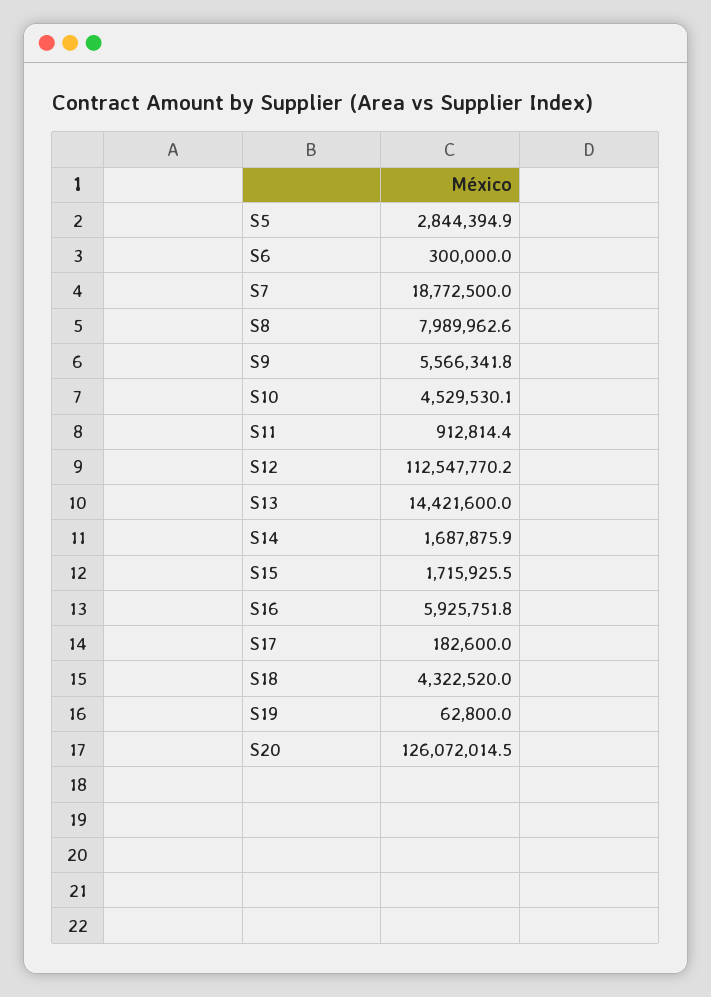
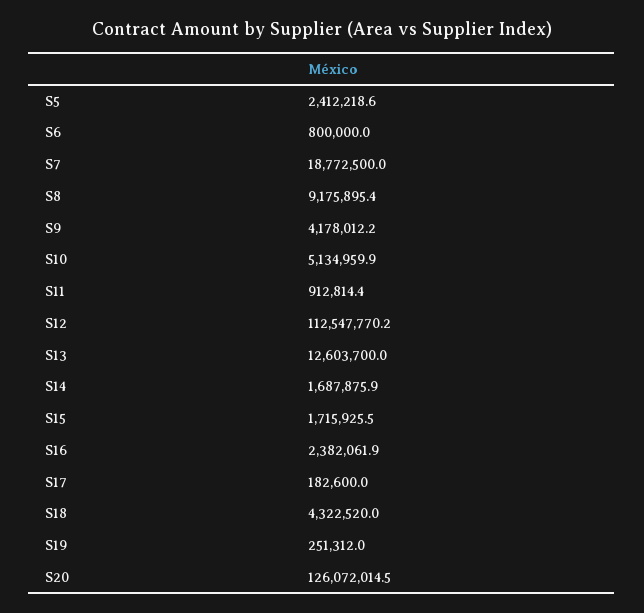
  {
-   "S5": 2844394.9,
+   "S5": 2412218.6,
-   "S6": 300000,
+   "S6": 800000,
    "S7": 18772500,
-   "S8": 7989962.6,
+   "S8": 9175895.4,
-   "S9": 5566341.8,
+   "S9": 4178012.2,
-   "S10": 4529530.1,
+   "S10": 5134959.9,
    "S11": 912814.4,
    "S12": 112547770.2,
-   "S13": 14421600,
+   "S13": 12603700,
    "S14": 1687875.9,
    "S15": 1715925.5,
-   "S16": 5925751.8,
+   "S16": 2382061.9,
    "S17": 182600,
    "S18": 4322520,
-   "S19": 62800,
+   "S19": 251312,
    "S20": 126072014.5
  }

